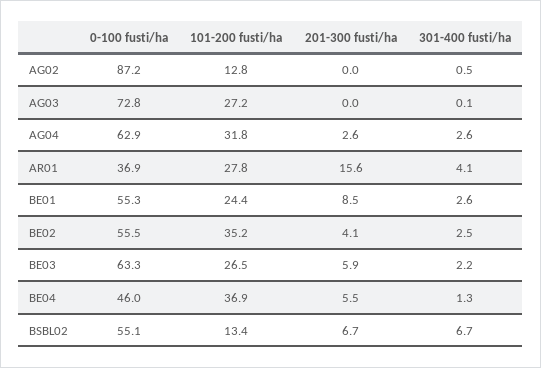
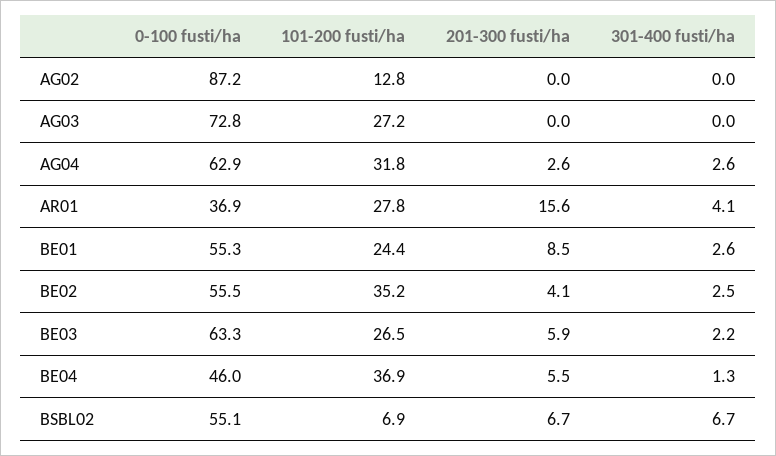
  {
    "0-100 fusti/ha": {
      "AG02": 87.2,
      "AG03": 72.8,
      "AG04": 62.9,
      "AR01": 36.9,
      "BE01": 55.3,
      "BE02": 55.5,
      "BE03": 63.3,
      "BE04": 46,
      "BSBL02": 55.1
    },
    "101-200 fusti/ha": {
      "AG02": 12.8,
      "AG03": 27.2,
      "AG04": 31.8,
      "AR01": 27.8,
      "BE01": 24.4,
      "BE02": 35.2,
      "BE03": 26.5,
      "BE04": 36.9,
-     "BSBL02": 13.4
+     "BSBL02": 6.9
    },
    "201-300 fusti/ha": {
      "AG02": 0,
      "AG03": 0,
      "AG04": 2.6,
      "AR01": 15.6,
      "BE01": 8.5,
      "BE02": 4.1,
      "BE03": 5.9,
      "BE04": 5.5,
      "BSBL02": 6.7
    },
    "301-400 fusti/ha": {
-     "AG02": 0.5,
+     "AG02": 0,
-     "AG03": 0.1,
+     "AG03": 0,
      "AG04": 2.6,
      "AR01": 4.1,
      "BE01": 2.6,
      "BE02": 2.5,
      "BE03": 2.2,
      "BE04": 1.3,
      "BSBL02": 6.7
    }
  }

